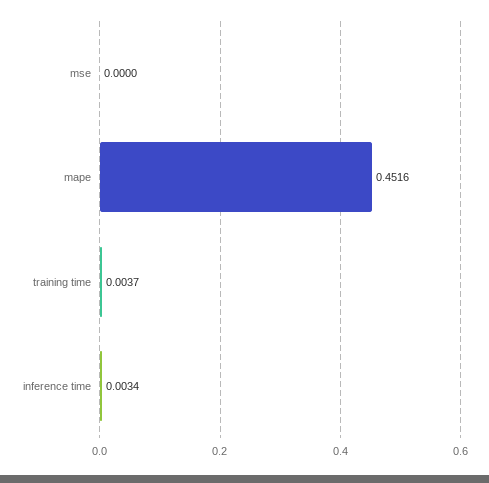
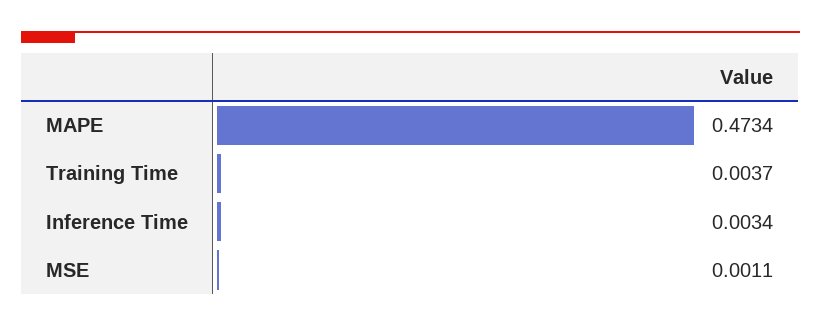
  {
-   "mse": 0,
+   "mse": 0.0011,
-   "mape": 0.4516,
+   "mape": 0.4734,
    "training time": 0.0037,
    "inference time": 0.0034
  }

